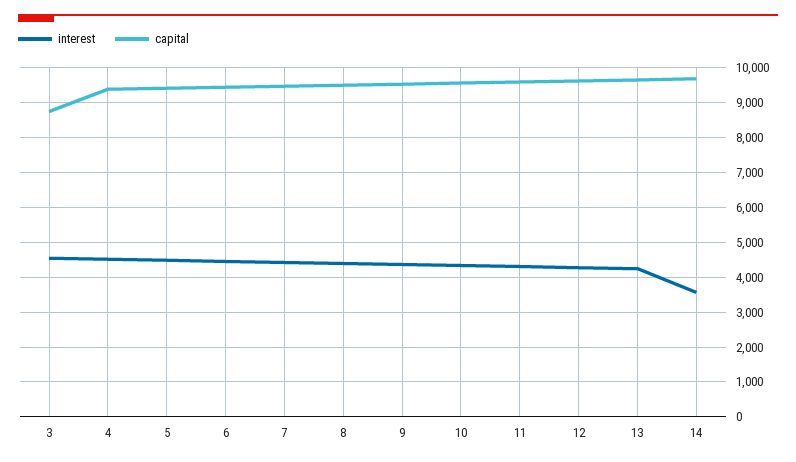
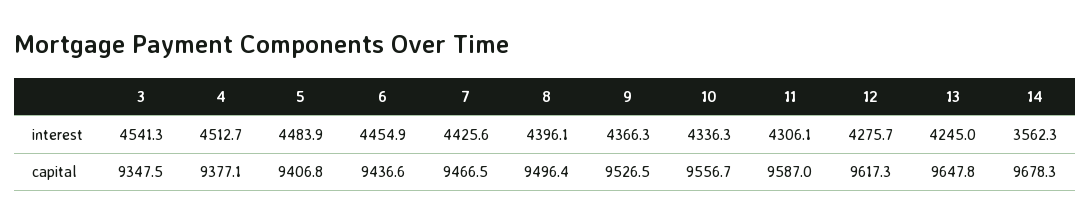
  {
    "interest": {
      "3": 4541.3,
      "4": 4512.7,
      "5": 4483.9,
      "6": 4454.9,
      "7": 4425.6,
      "8": 4396.1,
      "9": 4366.3,
      "10": 4336.3,
      "11": 4306.1,
      "12": 4275.7,
      "13": 4245,
      "14": 3562.3
    },
    "capital": {
-     "3": 8800,
+     "3": 9347.5,
      "4": 9377.1,
      "5": 9406.8,
      "6": 9436.6,
      "7": 9466.5,
      "8": 9496.4,
      "9": 9526.5,
      "10": 9556.7,
      "11": 9587,
      "12": 9617.3,
      "13": 9647.8,
      "14": 9678.3
    }
  }

